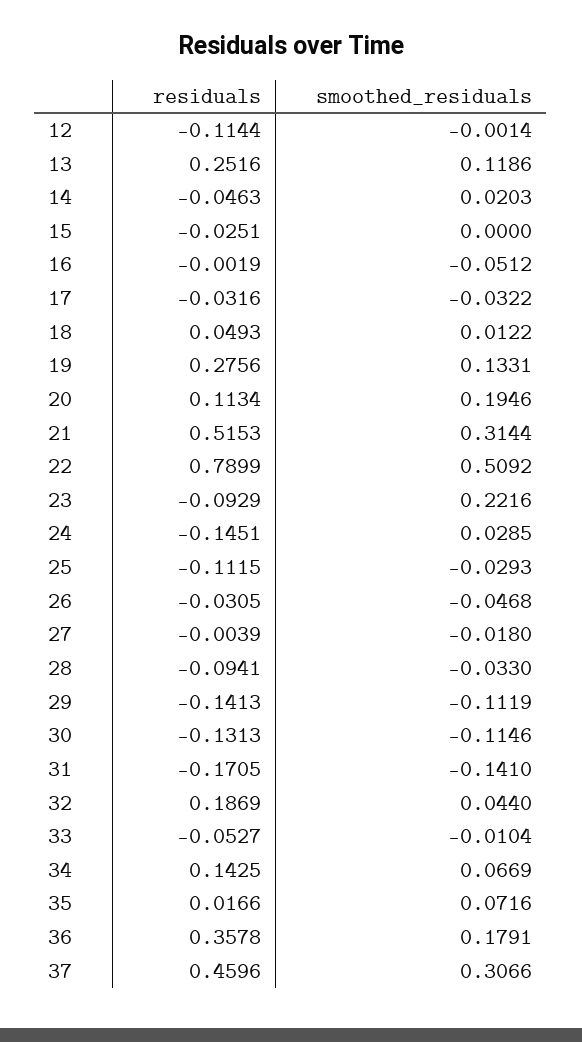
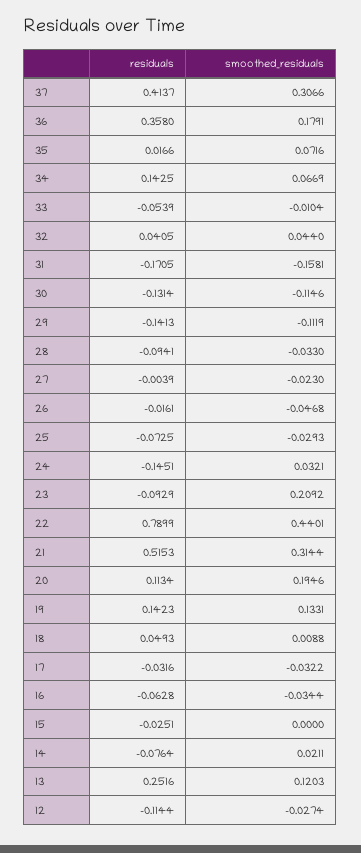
  {
    "residuals": {
      "12": -0.1144,
      "13": 0.2516,
-     "14": -0.0463,
+     "14": -0.0764,
      "15": -0.0251,
-     "16": -0.0019,
+     "16": -0.0628,
      "17": -0.0316,
      "18": 0.0493,
-     "19": 0.2756,
+     "19": 0.1423,
      "20": 0.1134,
      "21": 0.5153,
      "22": 0.7899,
      "23": -0.0929,
      "24": -0.1451,
-     "25": -0.1115,
+     "25": -0.0725,
-     "26": -0.0305,
+     "26": -0.0161,
      "27": -0.0039,
      "28": -0.0941,
      "29": -0.1413,
-     "30": -0.1313,
+     "30": -0.1314,
      "31": -0.1705,
-     "32": 0.1869,
+     "32": 0.0405,
-     "33": -0.0527,
+     "33": -0.0539,
      "34": 0.1425,
      "35": 0.0166,
-     "36": 0.3578,
+     "36": 0.358,
-     "37": 0.4596
+     "37": 0.4137
    },
    "smoothed_residuals": {
-     "12": -0.0014,
+     "12": -0.0274,
-     "13": 0.1186,
+     "13": 0.1203,
-     "14": 0.0203,
+     "14": 0.0211,
      "15": 0,
-     "16": -0.0512,
+     "16": -0.0344,
      "17": -0.0322,
-     "18": 0.0122,
+     "18": 0.0088,
      "19": 0.1331,
      "20": 0.1946,
      "21": 0.3144,
-     "22": 0.5092,
+     "22": 0.4401,
-     "23": 0.2216,
+     "23": 0.2092,
-     "24": 0.0285,
+     "24": 0.0321,
      "25": -0.0293,
      "26": -0.0468,
-     "27": -0.018,
+     "27": -0.023,
      "28": -0.033,
      "29": -0.1119,
      "30": -0.1146,
-     "31": -0.141,
+     "31": -0.1581,
      "32": 0.044,
      "33": -0.0104,
      "34": 0.0669,
      "35": 0.0716,
      "36": 0.1791,
      "37": 0.3066
    }
  }

